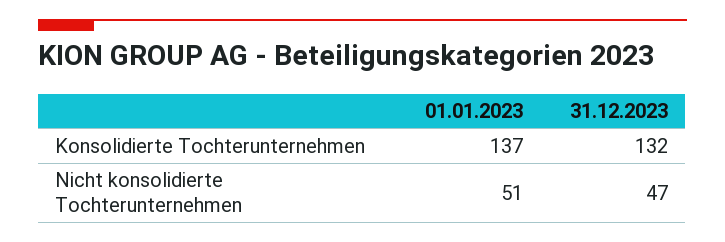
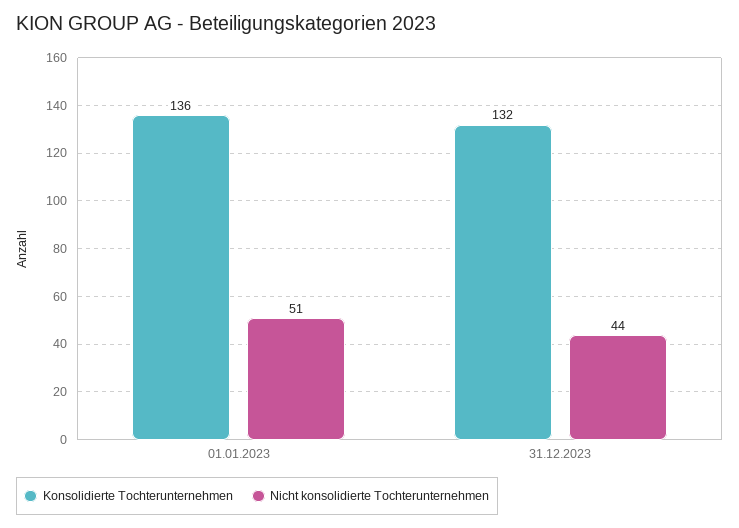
  {
    "Konsolidierte Tochterunternehmen": {
-     "01.01.2023": 137,
+     "01.01.2023": 136,
      "31.12.2023": 132
    },
    "Nicht konsolidierte Tochterunternehmen": {
      "01.01.2023": 51,
-     "31.12.2023": 47
+     "31.12.2023": 44
    }
  }

